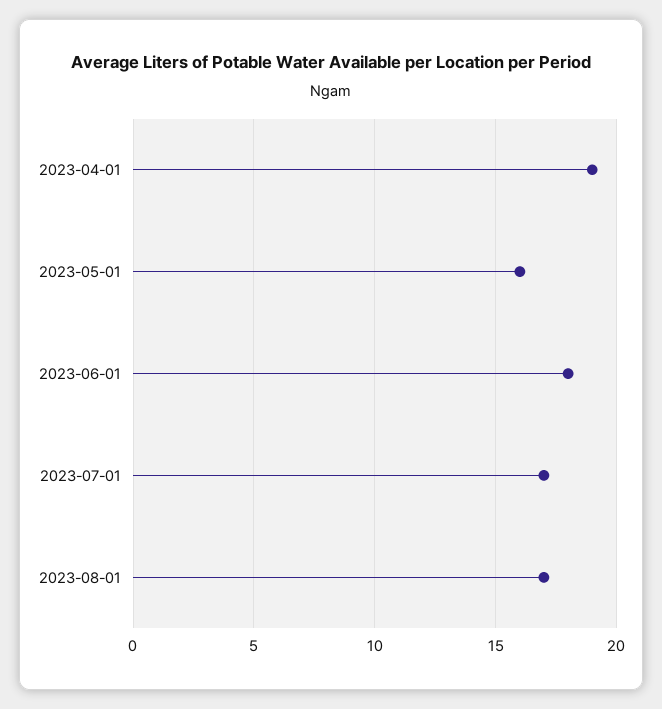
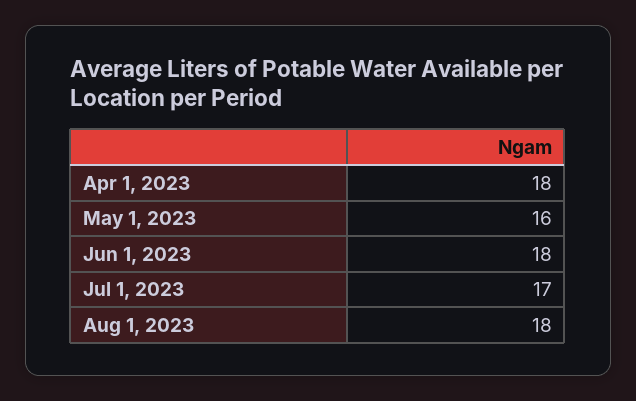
  {
-   "2023-04-01": 19,
+   "2023-04-01": 18,
    "2023-05-01": 16,
    "2023-06-01": 18,
    "2023-07-01": 17,
-   "2023-08-01": 17
+   "2023-08-01": 18
  }

